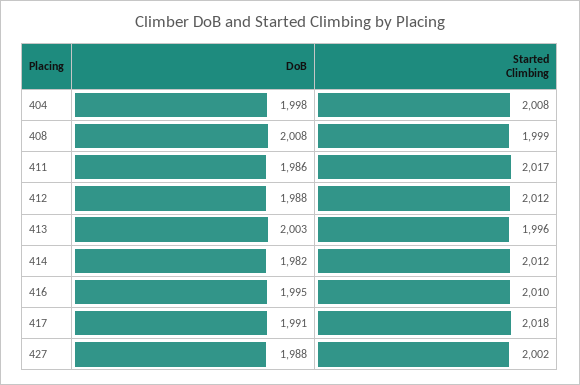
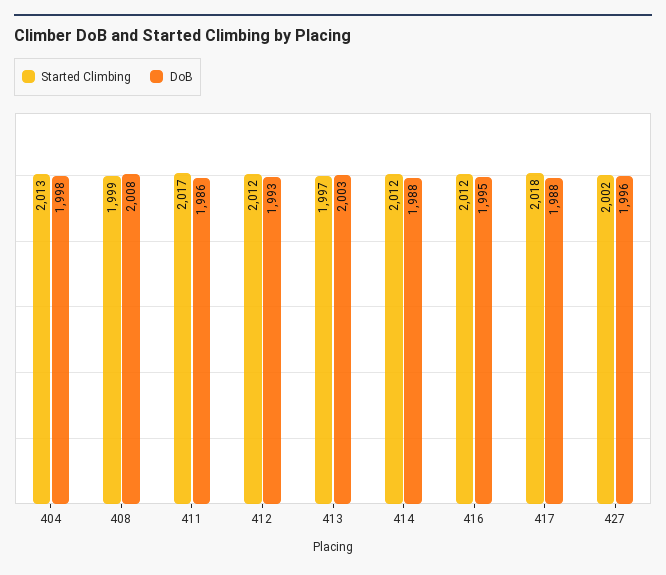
  {
    "DoB": {
      "404": 1998,
      "408": 2008,
      "411": 1986,
-     "412": 1988,
+     "412": 1993,
      "413": 2003,
-     "414": 1982,
+     "414": 1988,
      "416": 1995,
-     "417": 1991,
+     "417": 1988,
-     "427": 1988
+     "427": 1996
    },
    "Started Climbing": {
-     "404": 2008,
+     "404": 2013,
      "408": 1999,
      "411": 2017,
      "412": 2012,
-     "413": 1996,
+     "413": 1997,
      "414": 2012,
-     "416": 2010,
+     "416": 2012,
      "417": 2018,
      "427": 2002
    }
  }

